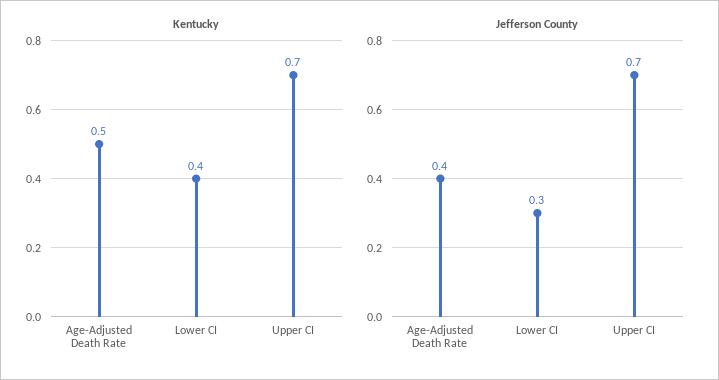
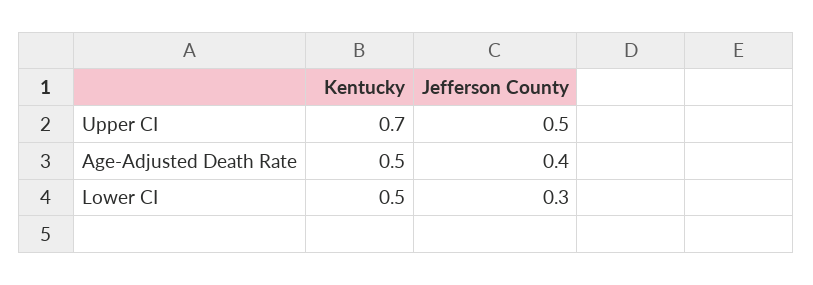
  {
    "Kentucky": {
      "Age-Adjusted Death Rate": 0.5,
-     "Lower CI": 0.4,
+     "Lower CI": 0.5,
      "Upper CI": 0.7
    },
    "Jefferson County": {
      "Age-Adjusted Death Rate": 0.4,
      "Lower CI": 0.3,
-     "Upper CI": 0.7
+     "Upper CI": 0.5
    }
  }

